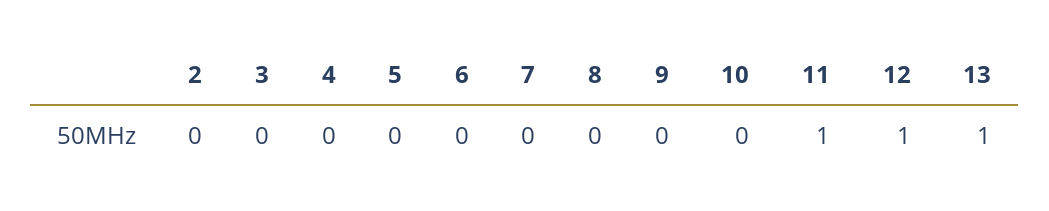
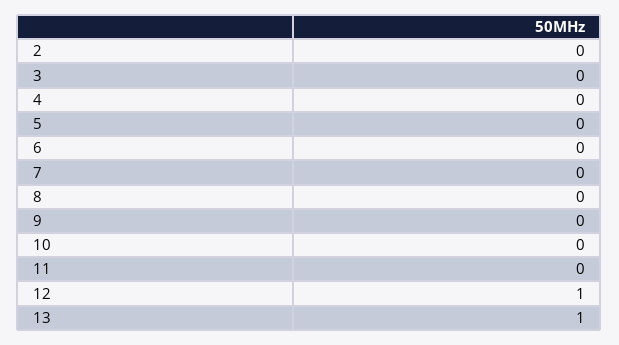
  {
    "2": 0,
    "3": 0,
    "4": 0,
    "5": 0,
    "6": 0,
    "7": 0,
    "8": 0,
    "9": 0,
    "10": 0,
-   "11": 1,
+   "11": 0,
    "12": 1,
    "13": 1
  }

